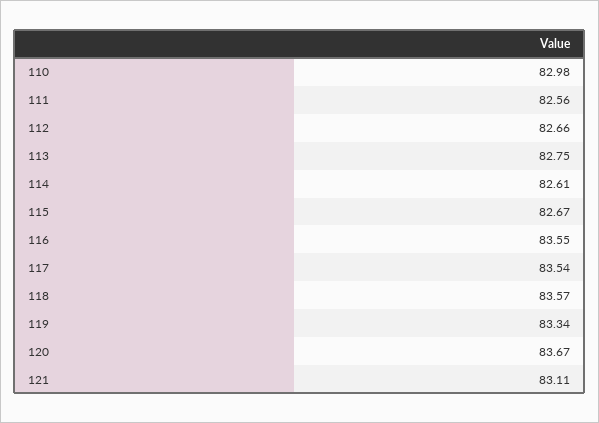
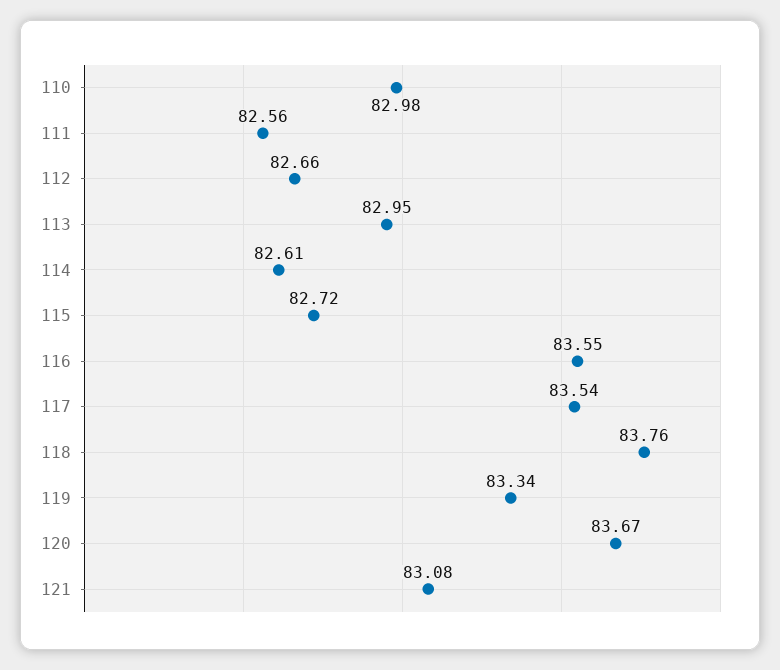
  {
    "110": 82.98,
    "111": 82.56,
    "112": 82.66,
-   "113": 82.75,
+   "113": 82.95,
    "114": 82.61,
-   "115": 82.67,
+   "115": 82.72,
    "116": 83.55,
    "117": 83.54,
-   "118": 83.57,
+   "118": 83.76,
    "119": 83.34,
    "120": 83.67,
-   "121": 83.11
+   "121": 83.08
  }

